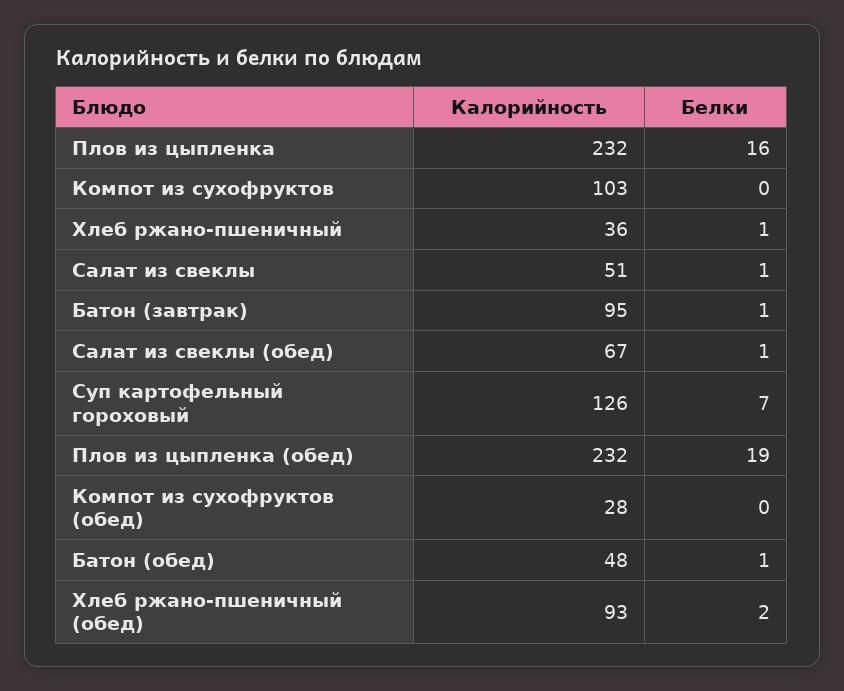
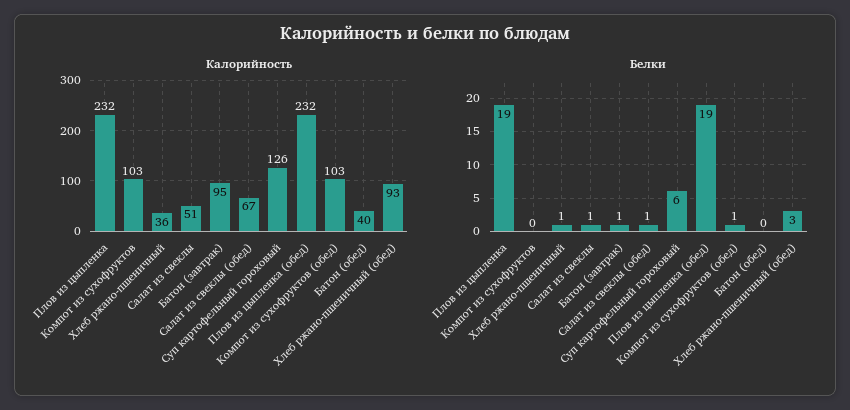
  {
    "Калорийность": {
      "Плов из цыпленка": 232,
      "Компот из сухофруктов": 103,
      "Хлеб ржано-пшеничный": 36,
      "Салат из свеклы": 51,
      "Батон (завтрак)": 95,
      "Салат из свеклы (обед)": 67,
      "Суп картофельный гороховый": 126,
      "Плов из цыпленка (обед)": 232,
-     "Компот из сухофруктов (обед)": 28,
+     "Компот из сухофруктов (обед)": 103,
-     "Батон (обед)": 48,
+     "Батон (обед)": 40,
      "Хлеб ржано-пшеничный (обед)": 93
    },
    "Белки": {
-     "Плов из цыпленка": 16,
+     "Плов из цыпленка": 19,
      "Компот из сухофруктов": 0,
      "Хлеб ржано-пшеничный": 1,
      "Салат из свеклы": 1,
      "Батон (завтрак)": 1,
      "Салат из свеклы (обед)": 1,
-     "Суп картофельный гороховый": 7,
+     "Суп картофельный гороховый": 6,
      "Плов из цыпленка (обед)": 19,
-     "Компот из сухофруктов (обед)": 0,
+     "Компот из сухофруктов (обед)": 1,
-     "Батон (обед)": 1,
+     "Батон (обед)": 0,
-     "Хлеб ржано-пшеничный (обед)": 2
+     "Хлеб ржано-пшеничный (обед)": 3
    }
  }

